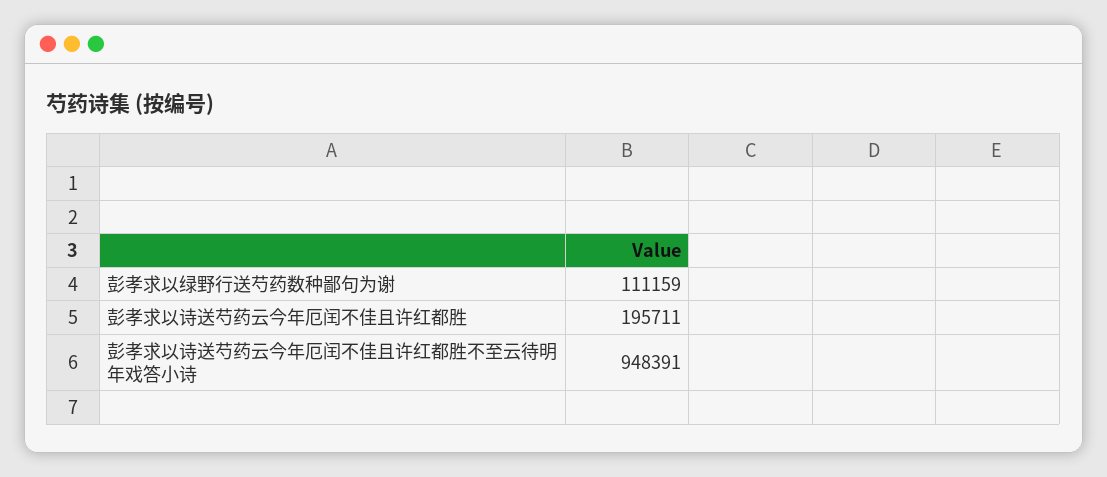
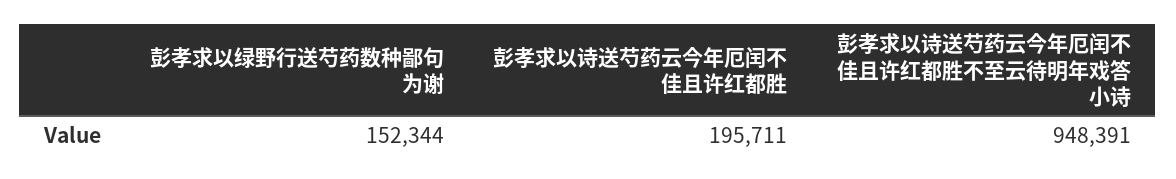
  {
-   "彭孝求以绿野行送芍药数种鄙句为谢": 111159,
+   "彭孝求以绿野行送芍药数种鄙句为谢": 152344,
    "彭孝求以诗送芍药云今年厄闰不佳且许红都胜": 195711,
    "彭孝求以诗送芍药云今年厄闰不佳且许红都胜不至云待明年戏答小诗": 948391
  }

